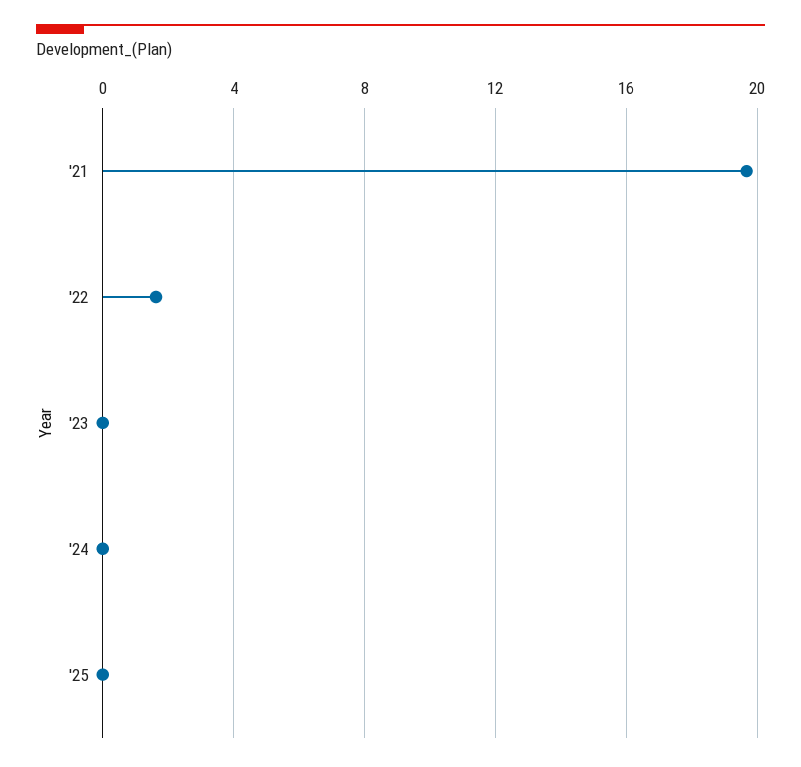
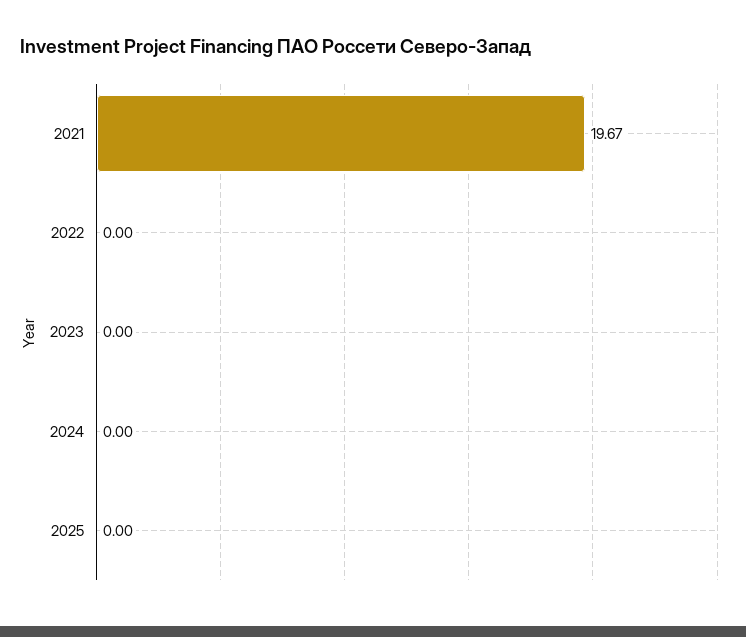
  {
    "'21": 19.67,
-   "'22": 1.5,
+   "'22": 0,
    "'23": 0,
    "'24": 0,
    "'25": 0
  }

